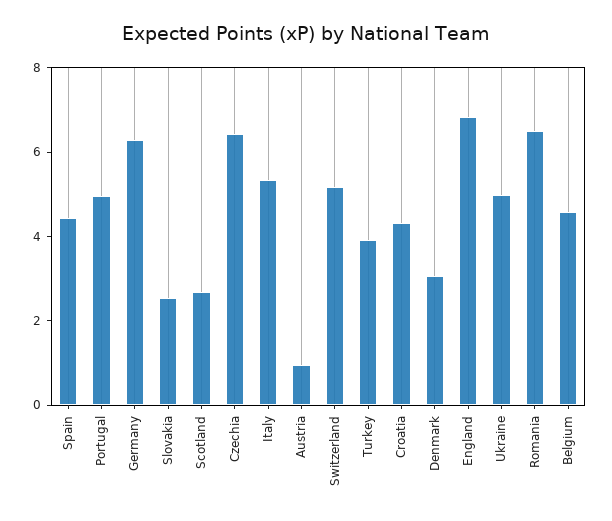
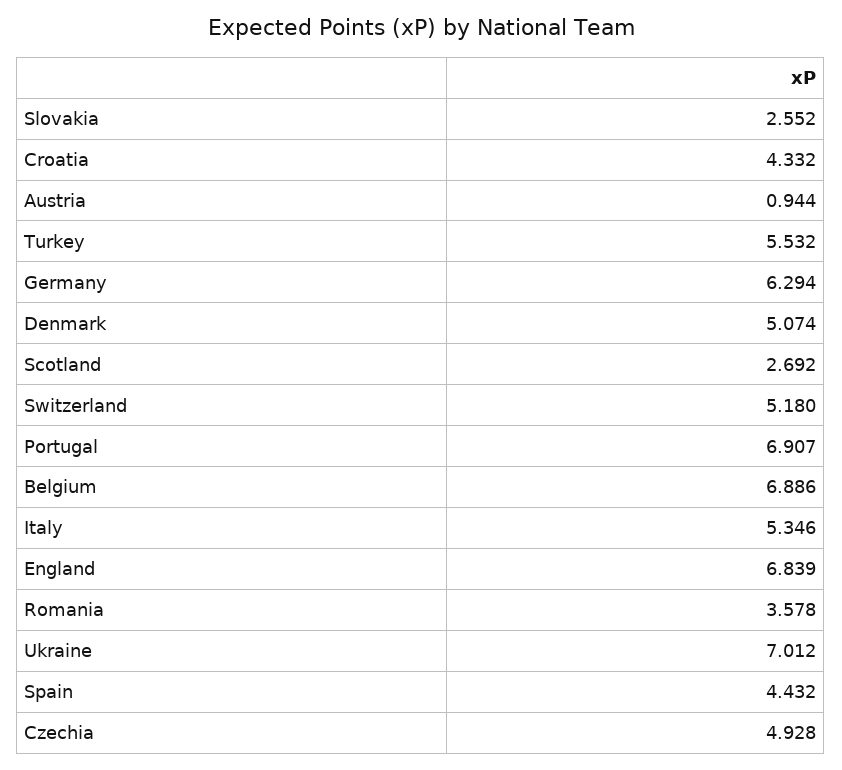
  {
    "Spain": 4.432,
-   "Portugal": 5,
+   "Portugal": 6.907,
    "Germany": 6.294,
    "Slovakia": 2.552,
    "Scotland": 2.692,
-   "Czechia": 6.5,
+   "Czechia": 4.928,
    "Italy": 5.346,
    "Austria": 0.944,
    "Switzerland": 5.18,
-   "Turkey": 4,
+   "Turkey": 5.532,
    "Croatia": 4.332,
-   "Denmark": 3,
+   "Denmark": 5.074,
    "England": 6.839,
-   "Ukraine": 5,
+   "Ukraine": 7.012,
-   "Romania": 6.5,
+   "Romania": 3.578,
-   "Belgium": 4.5
+   "Belgium": 6.886
  }

